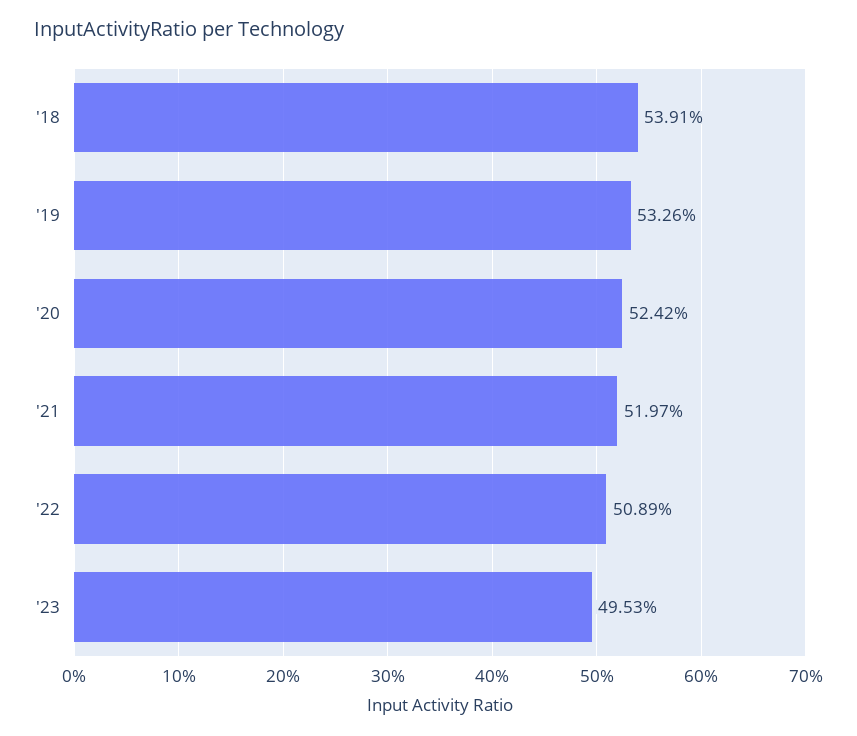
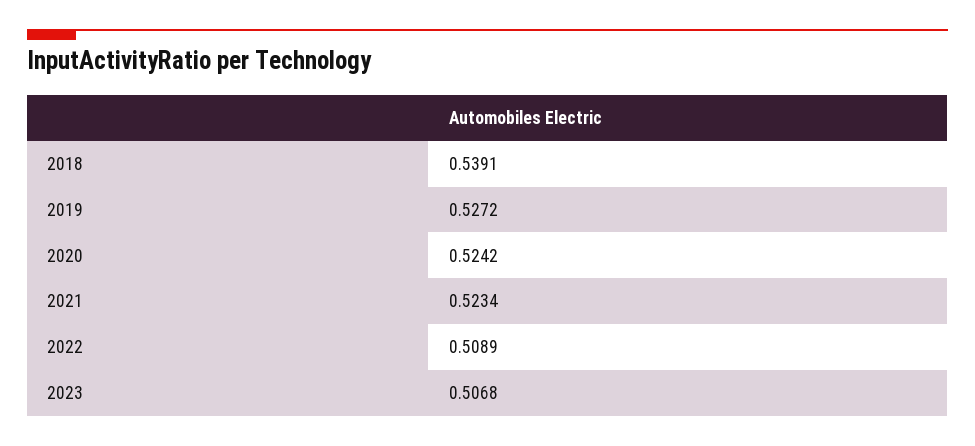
  {
    "'18": 0.5391,
-   "'19": 0.5326,
+   "'19": 0.5272,
    "'20": 0.5242,
-   "'21": 0.5197,
+   "'21": 0.5234,
    "'22": 0.5089,
-   "'23": 0.4953
+   "'23": 0.5068
  }

